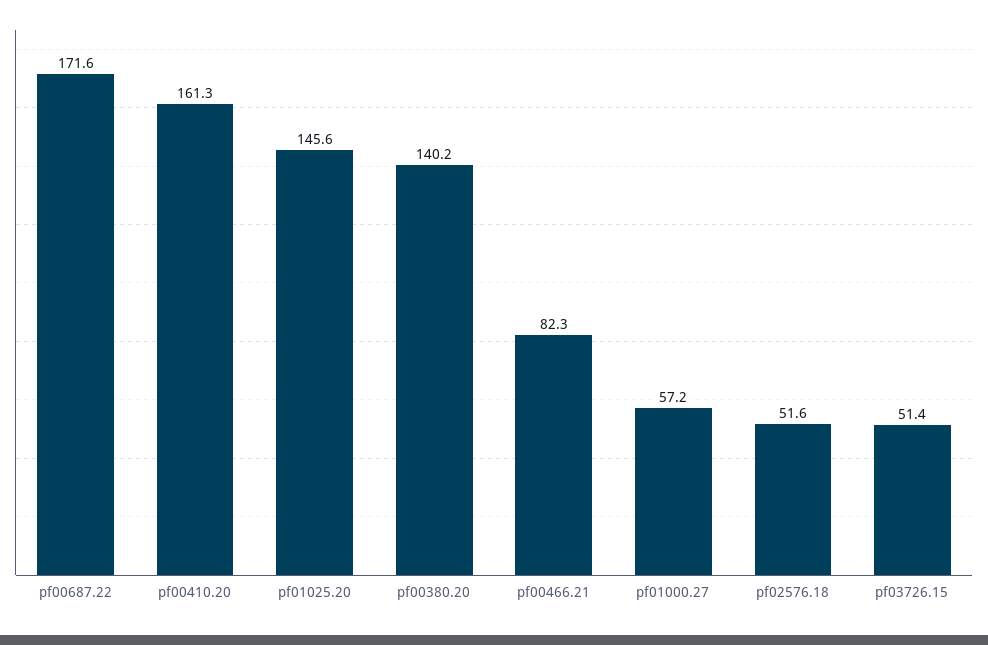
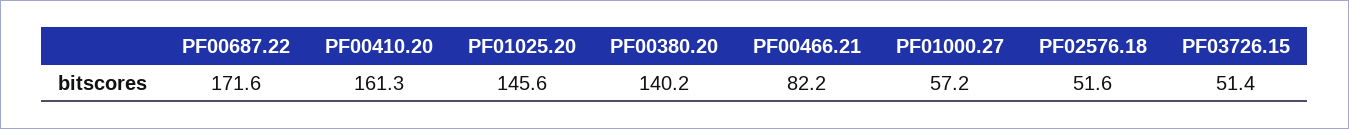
  {
    "pf00687.22": 171.6,
    "pf00410.20": 161.3,
    "pf01025.20": 145.6,
    "pf00380.20": 140.2,
-   "pf00466.21": 82.3,
+   "pf00466.21": 82.2,
    "pf01000.27": 57.2,
    "pf02576.18": 51.6,
    "pf03726.15": 51.4
  }

